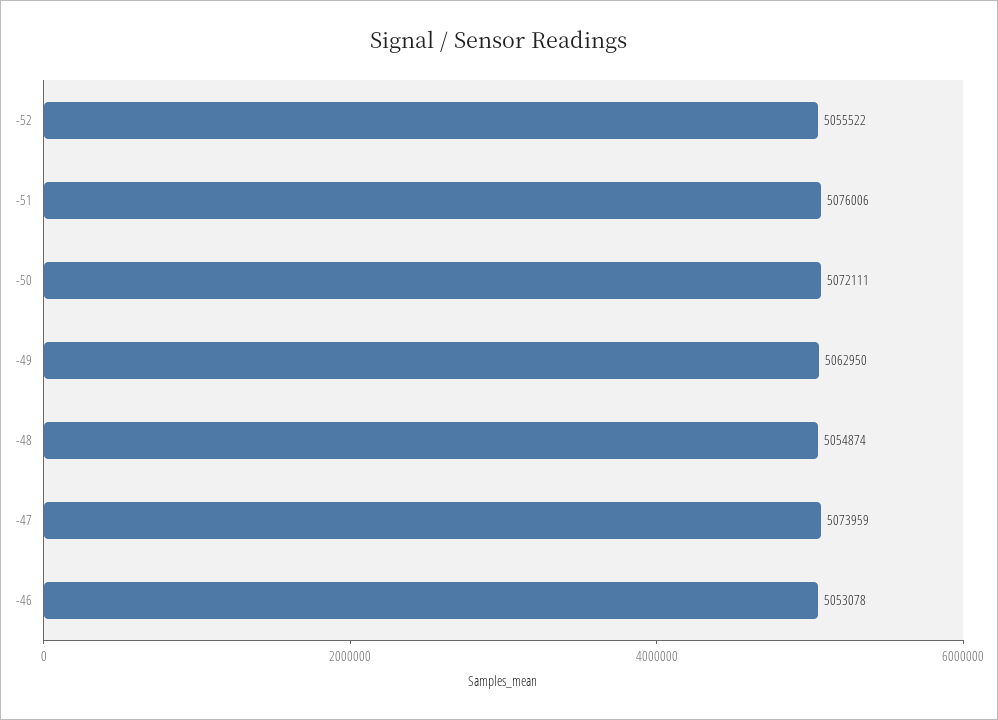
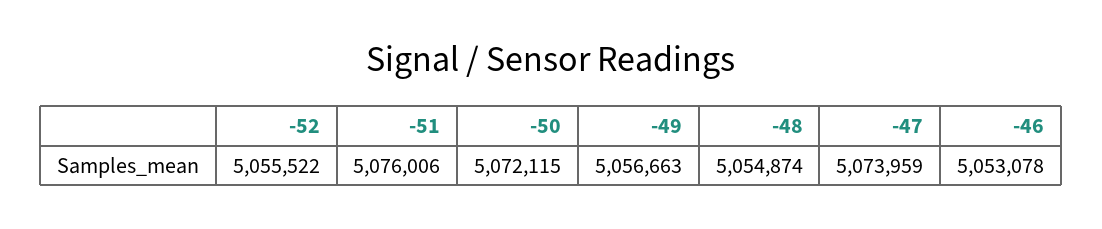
  {
    "-52": 5055522,
    "-51": 5076006,
-   "-50": 5072111,
+   "-50": 5072115,
-   "-49": 5062950,
+   "-49": 5056663,
    "-48": 5054874,
    "-47": 5073959,
    "-46": 5053078
  }

